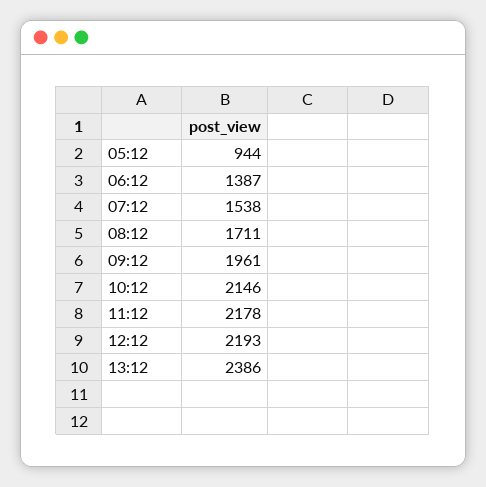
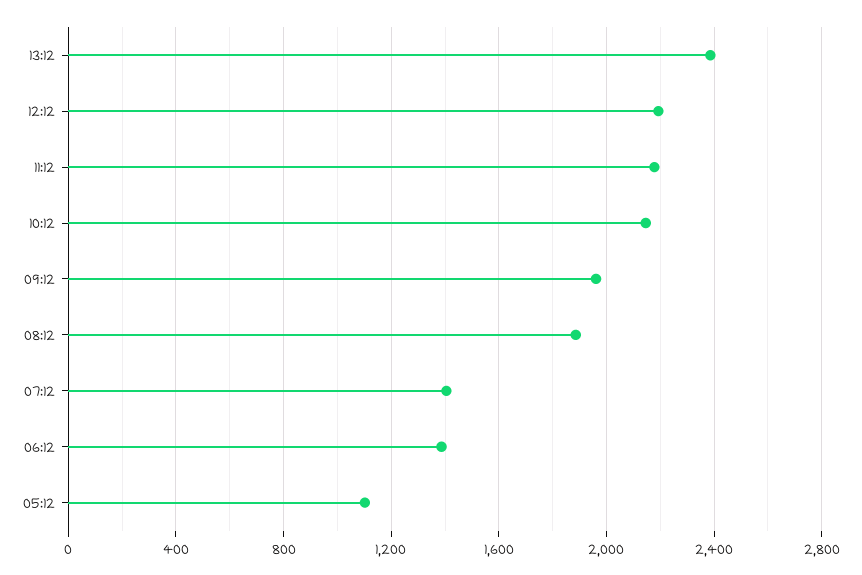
  {
-   "05:12": 944,
+   "05:12": 1100,
    "06:12": 1387,
-   "07:12": 1538,
+   "07:12": 1400,
-   "08:12": 1711,
+   "08:12": 1900,
    "09:12": 1961,
    "10:12": 2146,
    "11:12": 2178,
    "12:12": 2193,
    "13:12": 2386
  }

